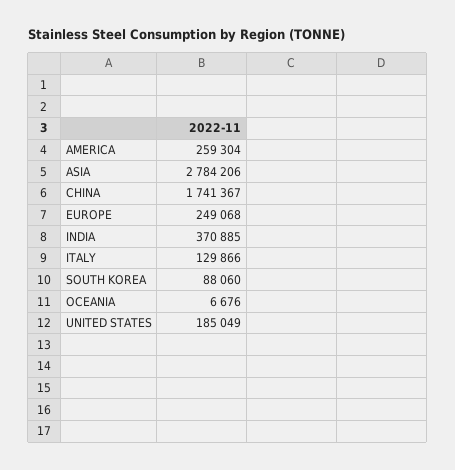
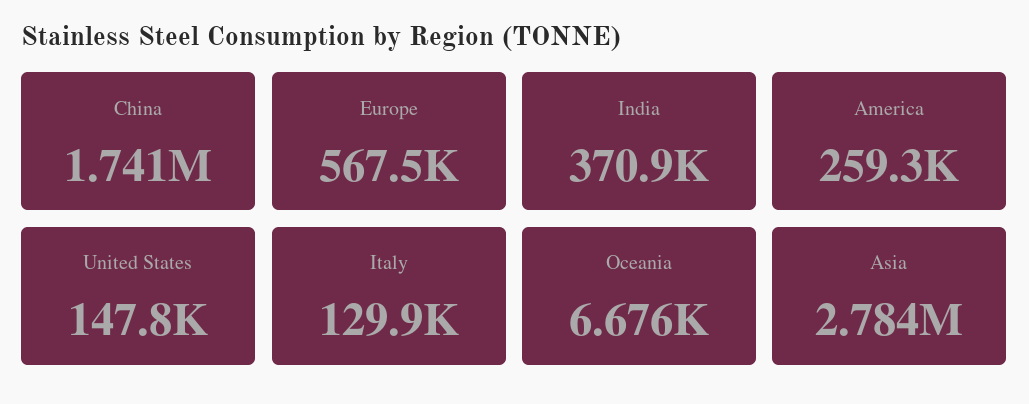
  {
    "AMERICA": 259304,
    "ASIA": 2784206,
    "CHINA": 1741367,
-   "EUROPE": 249068,
+   "EUROPE": 567500,
    "INDIA": 370885,
    "ITALY": 129866,
-   "SOUTH KOREA": 88060,
    "OCEANIA": 6676,
-   "UNITED STATES": 185049
+   "UNITED STATES": 147800
  }

